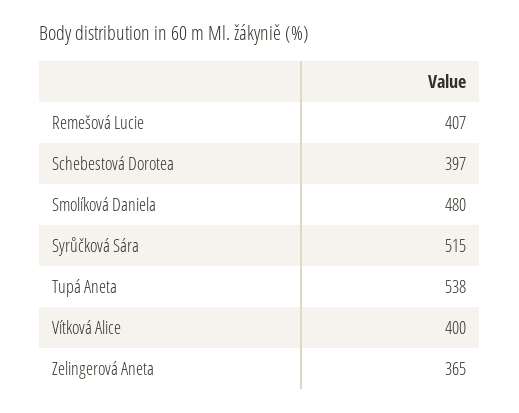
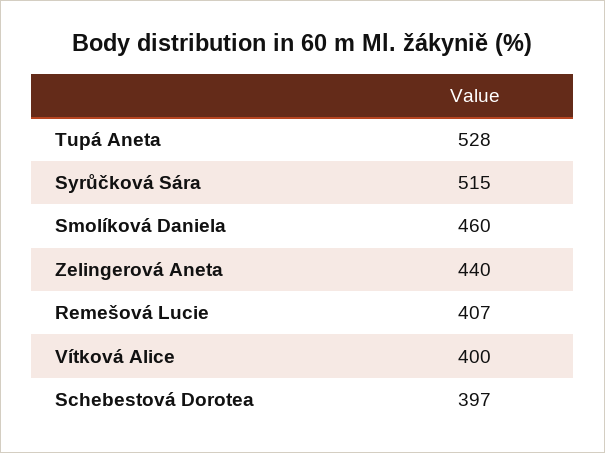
  {
    "Remešová Lucie": 407,
    "Schebestová Dorotea": 397,
-   "Smolíková Daniela": 480,
+   "Smolíková Daniela": 460,
    "Syrůčková Sára": 515,
-   "Tupá Aneta": 538,
+   "Tupá Aneta": 528,
    "Vítková Alice": 400,
-   "Zelingerová Aneta": 365
+   "Zelingerová Aneta": 440
  }

